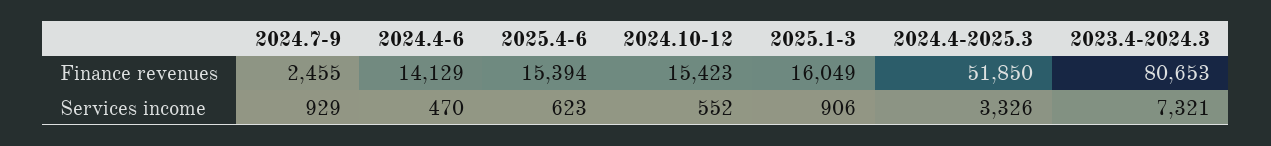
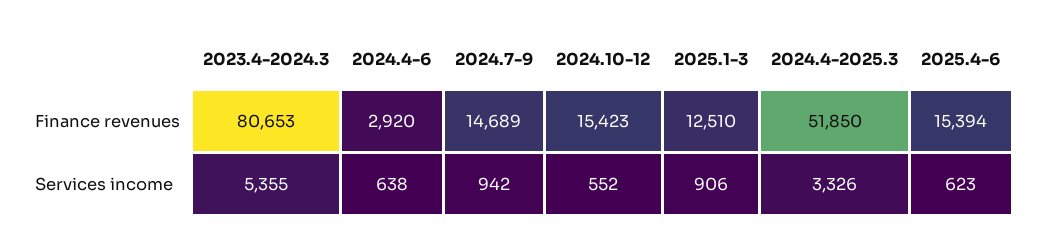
  {
    "2024.7-9": {
-     "Finance revenues": 2455,
+     "Finance revenues": 14689,
-     "Services income": 929
+     "Services income": 942
    },
    "2024.4-6": {
-     "Finance revenues": 14129,
+     "Finance revenues": 2920,
-     "Services income": 470
+     "Services income": 638
    },
    "2025.4-6": {
      "Finance revenues": 15394,
      "Services income": 623
    },
    "2024.10-12": {
      "Finance revenues": 15423,
      "Services income": 552
    },
    "2025.1-3": {
-     "Finance revenues": 16049,
+     "Finance revenues": 12510,
      "Services income": 906
    },
    "2024.4-2025.3": {
      "Finance revenues": 51850,
      "Services income": 3326
    },
    "2023.4-2024.3": {
      "Finance revenues": 80653,
-     "Services income": 7321
+     "Services income": 5355
    }
  }

